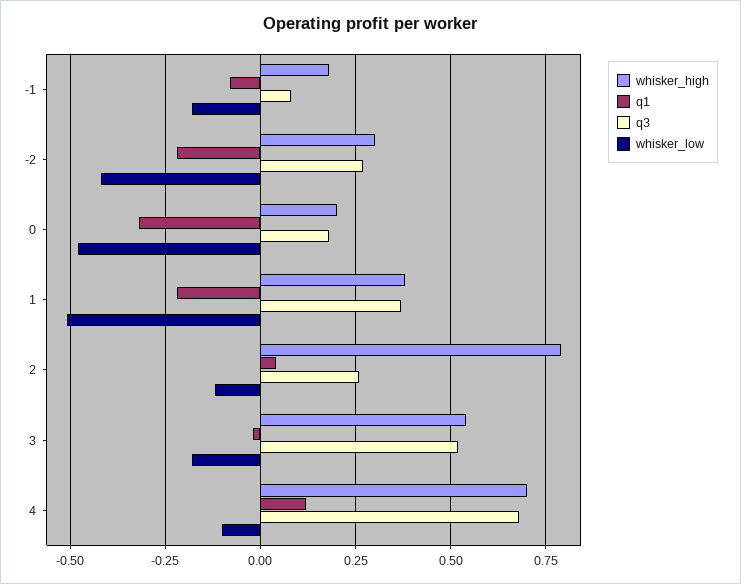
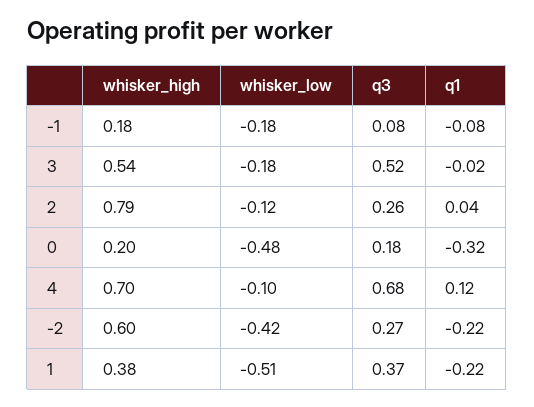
  {
    "whisker_high": {
      "-1": 0.18,
-     "-2": 0.3,
+     "-2": 0.6,
      "0": 0.2,
      "1": 0.38,
      "2": 0.79,
      "3": 0.54,
      "4": 0.7
    },
    "q1": {
      "-1": -0.08,
      "-2": -0.22,
      "0": -0.32,
      "1": -0.22,
      "2": 0.04,
      "3": -0.02,
      "4": 0.12
    },
    "q3": {
      "-1": 0.08,
      "-2": 0.27,
      "0": 0.18,
      "1": 0.37,
      "2": 0.26,
      "3": 0.52,
      "4": 0.68
    },
    "whisker_low": {
      "-1": -0.18,
      "-2": -0.42,
      "0": -0.48,
      "1": -0.51,
      "2": -0.12,
      "3": -0.18,
      "4": -0.1
    }
  }

